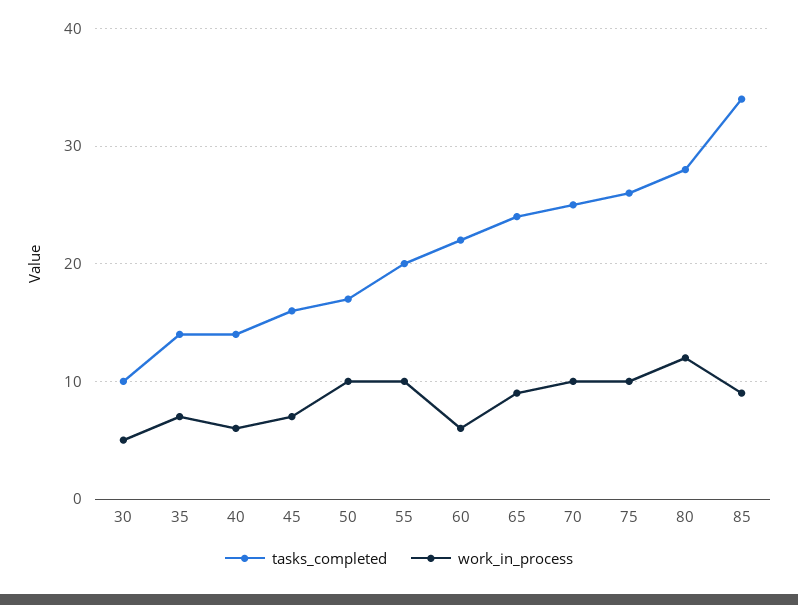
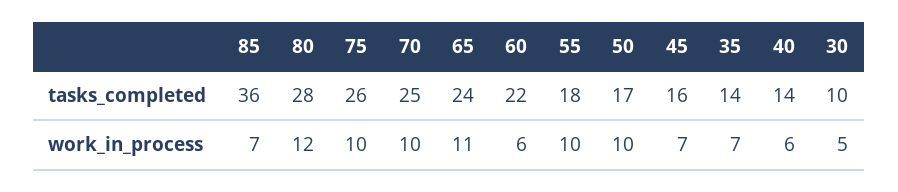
  {
    "tasks_completed": {
      "30": 10,
      "35": 14,
      "40": 14,
      "45": 16,
      "50": 17,
-     "55": 20,
+     "55": 18,
      "60": 22,
      "65": 24,
      "70": 25,
      "75": 26,
      "80": 28,
-     "85": 34
+     "85": 36
    },
    "work_in_process": {
      "30": 5,
      "35": 7,
      "40": 6,
      "45": 7,
      "50": 10,
      "55": 10,
      "60": 6,
-     "65": 9,
+     "65": 11,
      "70": 10,
      "75": 10,
      "80": 12,
-     "85": 9
+     "85": 7
    }
  }

